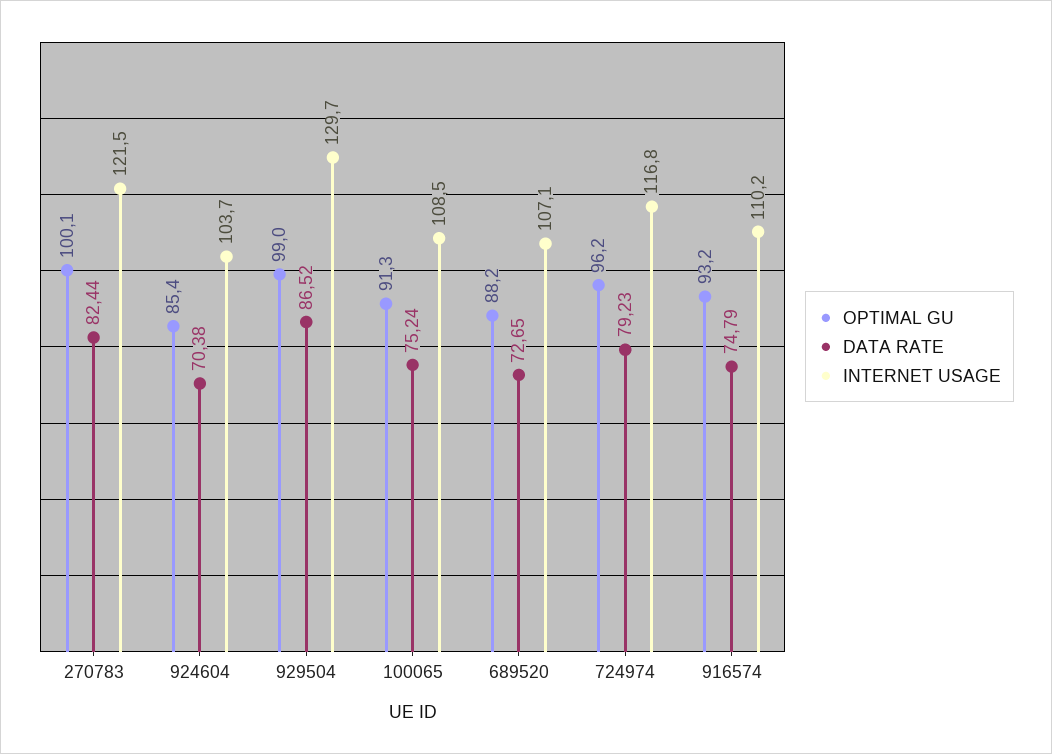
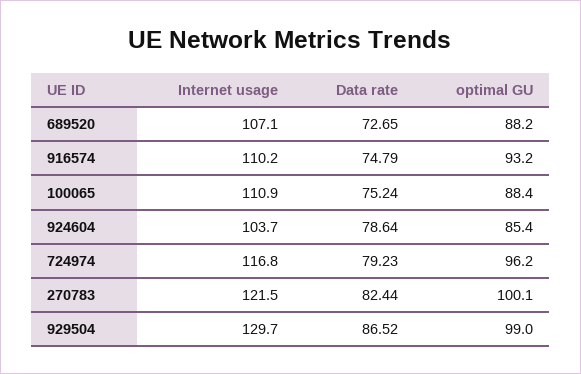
  {
    "OPTIMAL GU": {
      "270783": 100.1,
      "924604": 85.4,
      "929504": 99,
-     "100065": 91.3,
+     "100065": 88.4,
      "689520": 88.2,
      "724974": 96.2,
      "916574": 93.2
    },
    "DATA RATE": {
      "270783": 82.44,
-     "924604": 70.38,
+     "924604": 78.64,
      "929504": 86.52,
      "100065": 75.24,
      "689520": 72.65,
      "724974": 79.23,
      "916574": 74.79
    },
    "INTERNET USAGE": {
      "270783": 121.5,
      "924604": 103.7,
      "929504": 129.7,
-     "100065": 108.5,
+     "100065": 110.9,
      "689520": 107.1,
      "724974": 116.8,
      "916574": 110.2
    }
  }

